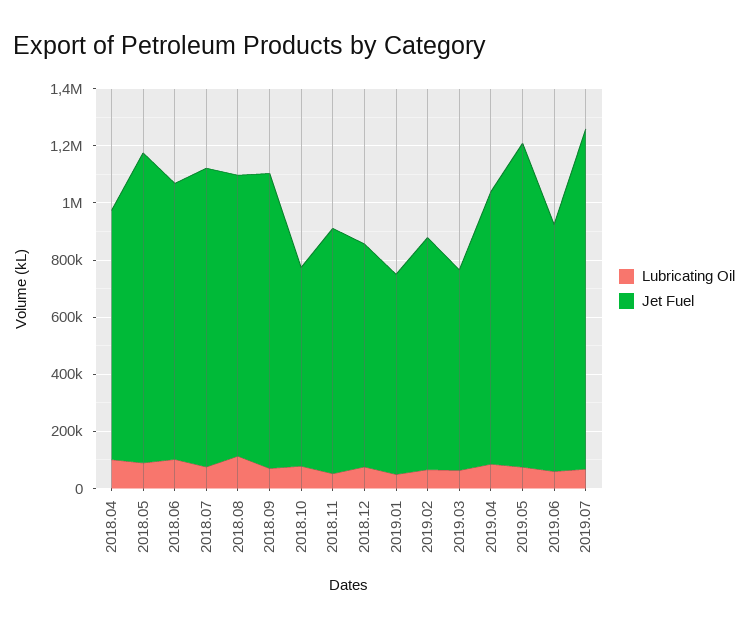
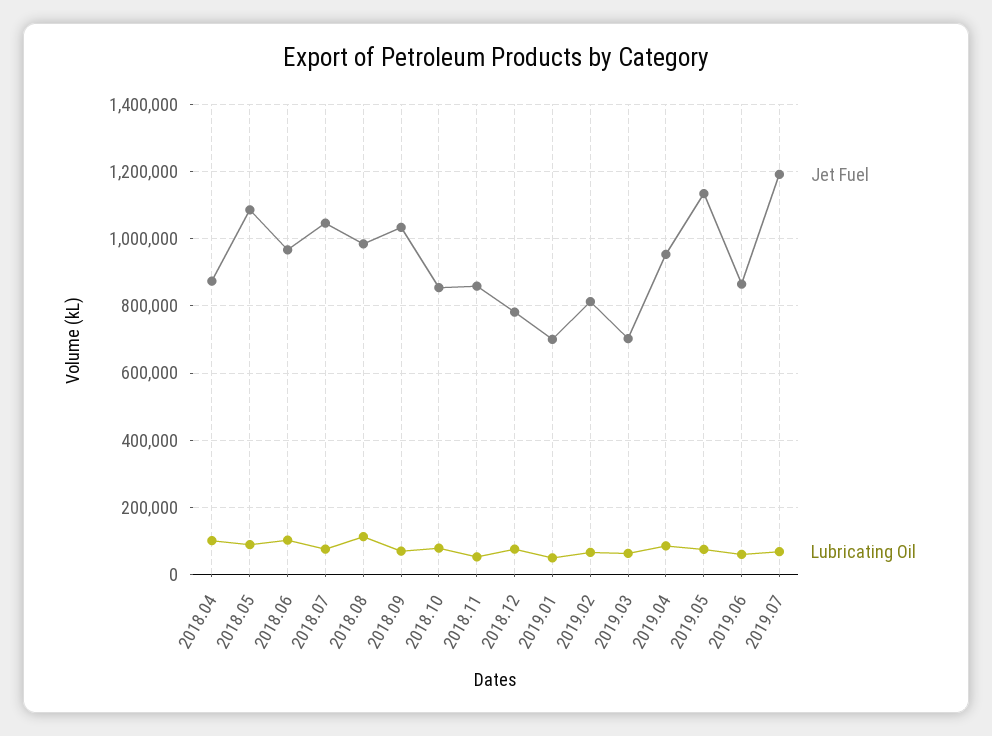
  {
    "Lubricating Oil": {
      "2018.04": 100000,
      "2018.05": 80000,
      "2018.06": 100000,
      "2018.07": 80000,
      "2018.08": 120000,
      "2018.09": 60000,
      "2018.10": 80000,
      "2018.11": 60000,
      "2018.12": 80000,
      "2019.01": 40000,
      "2019.02": 60000,
      "2019.03": 60000,
      "2019.04": 80000,
      "2019.05": 80000,
      "2019.06": 60000,
      "2019.07": 60000
    },
    "Jet Fuel": {
      "2018.04": 880000,
      "2018.05": 1080000,
      "2018.06": 960000,
      "2018.07": 1040000,
      "2018.08": 980000,
      "2018.09": 1040000,
-     "2018.10": 700000,
+     "2018.10": 860000,
      "2018.11": 860000,
      "2018.12": 780000,
      "2019.01": 700000,
      "2019.02": 820000,
      "2019.03": 700000,
      "2019.04": 960000,
      "2019.05": 1140000,
      "2019.06": 860000,
      "2019.07": 1200000
    }
  }

